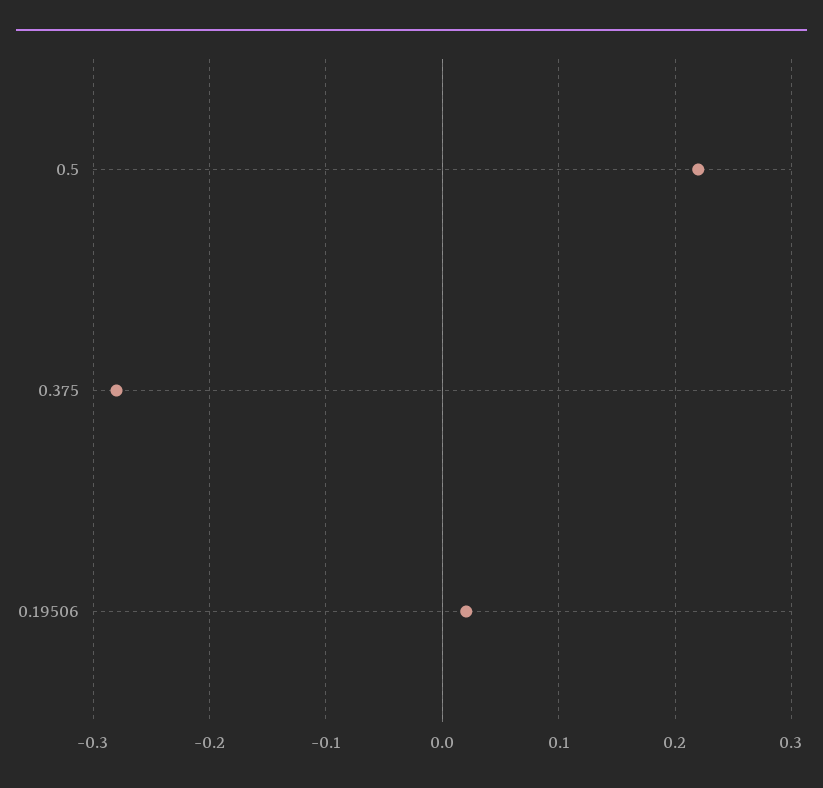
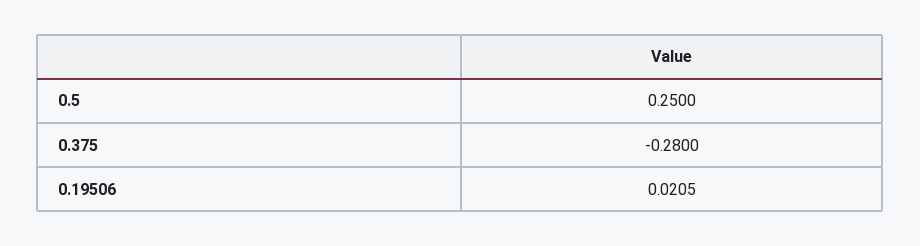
  {
-   "0.5": 0.22,
+   "0.5": 0.25,
    "0.375": -0.28,
    "0.19506": 0.0205
  }

